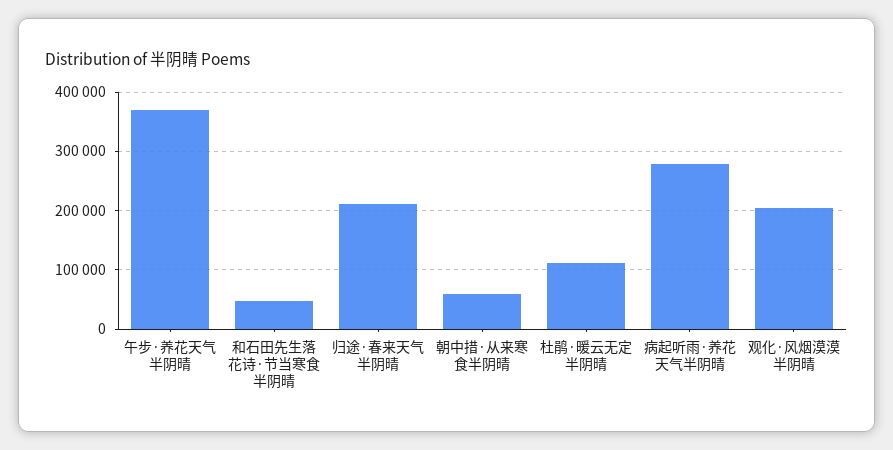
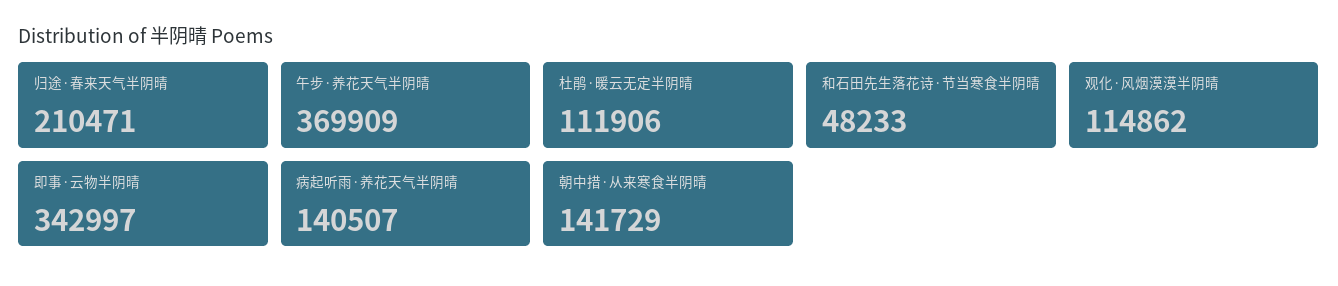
  {
    "午步·养花天气半阴晴": 369909,
    "和石田先生落花诗·节当寒食半阴晴": 48233,
    "归途·春来天气半阴晴": 210471,
-   "朝中措·从来寒食半阴晴": 60000,
+   "朝中措·从来寒食半阴晴": 141729,
    "杜鹃·暖云无定半阴晴": 111906,
-   "病起听雨·养花天气半阴晴": 280000,
+   "病起听雨·养花天气半阴晴": 140507,
-   "观化·风烟漠漠半阴晴": 200000
+   "观化·风烟漠漠半阴晴": 114862,
+   "即事·云物半阴晴": 342997
  }

